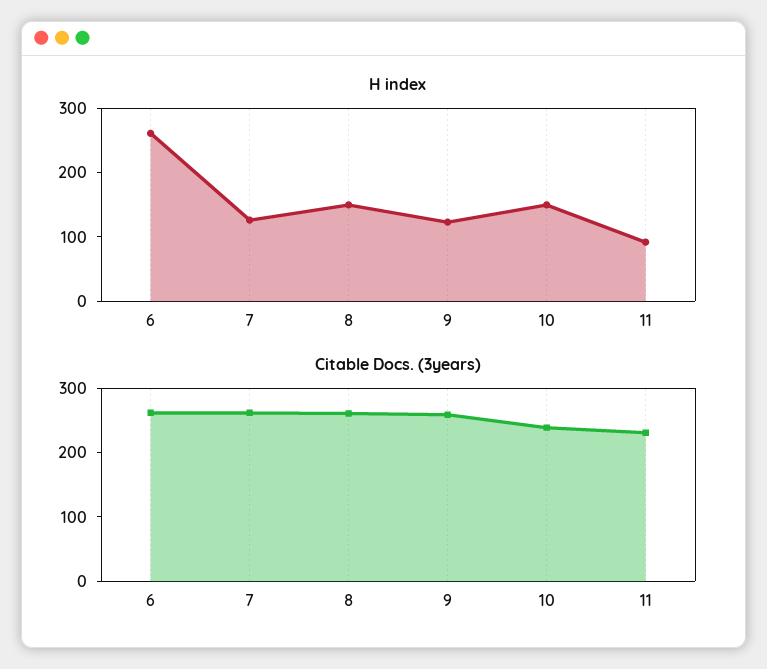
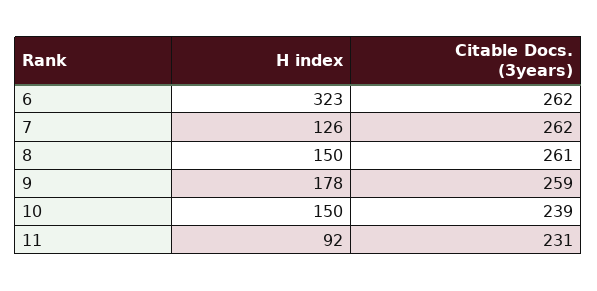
  {
    "H index": {
-     "6": 260,
+     "6": 323,
      "7": 126,
      "8": 150,
-     "9": 120,
+     "9": 178,
      "10": 150,
      "11": 92
    },
    "Citable Docs. (3years)": {
      "6": 262,
      "7": 262,
      "8": 261,
      "9": 259,
      "10": 239,
      "11": 231
    }
  }

